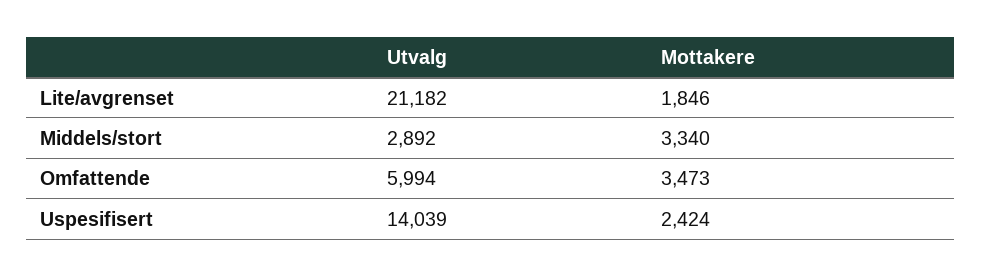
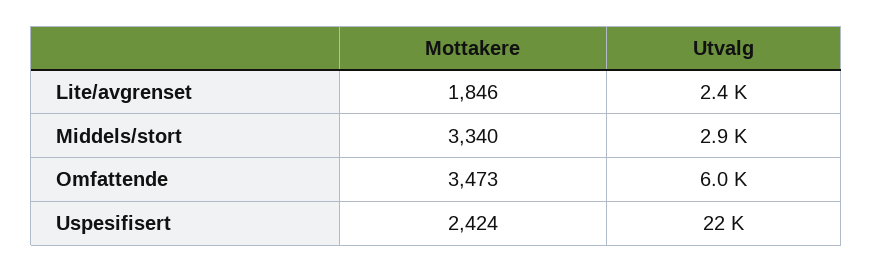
  {
    "Utvalg": {
-     "Lite/avgrenset": 21182,
+     "Lite/avgrenset": 2400,
      "Middels/stort": 2892,
      "Omfattende": 5994,
-     "Uspesifisert": 14039
+     "Uspesifisert": 22000
    },
    "Mottakere": {
      "Lite/avgrenset": 1846,
      "Middels/stort": 3340,
      "Omfattende": 3473,
      "Uspesifisert": 2424
    }
  }

